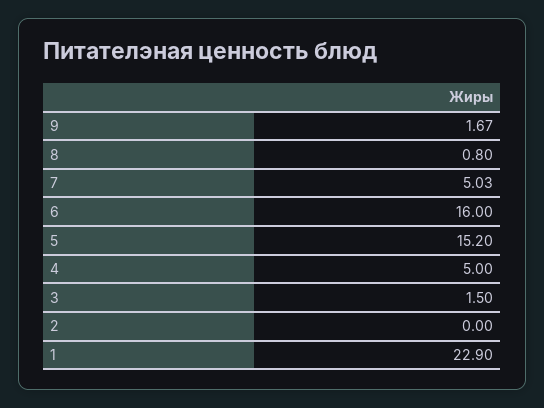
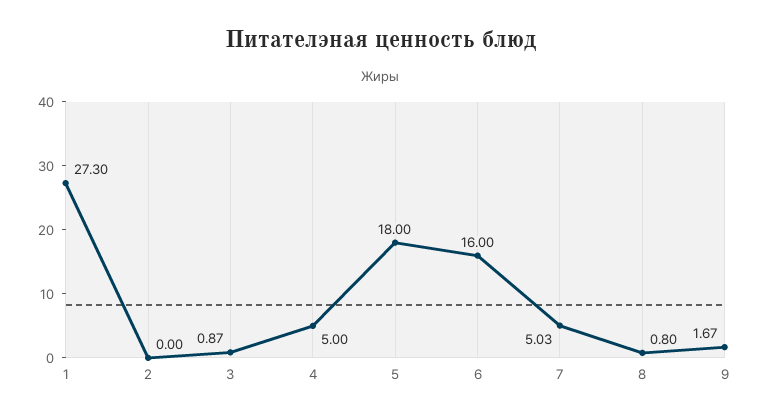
  {
    "9": 1.67,
    "8": 0.8,
    "7": 5.03,
    "6": 16,
-   "5": 15.2,
+   "5": 18,
    "4": 5,
-   "3": 1.5,
+   "3": 0.87,
    "2": 0,
-   "1": 22.9
+   "1": 27.3
  }

